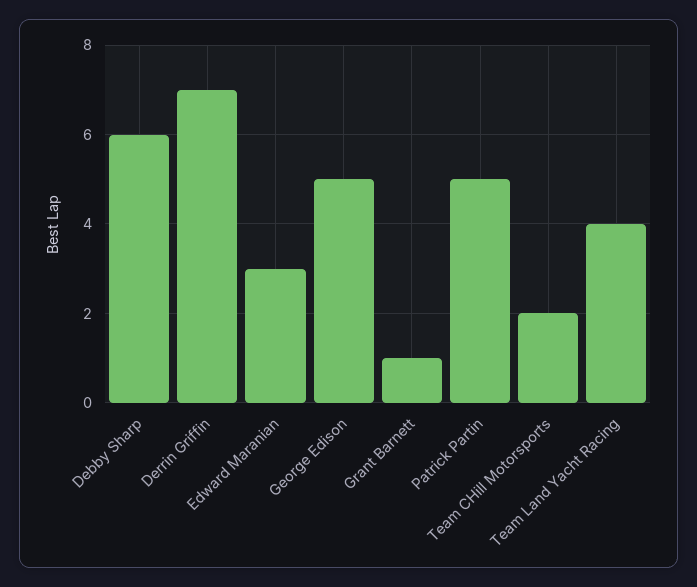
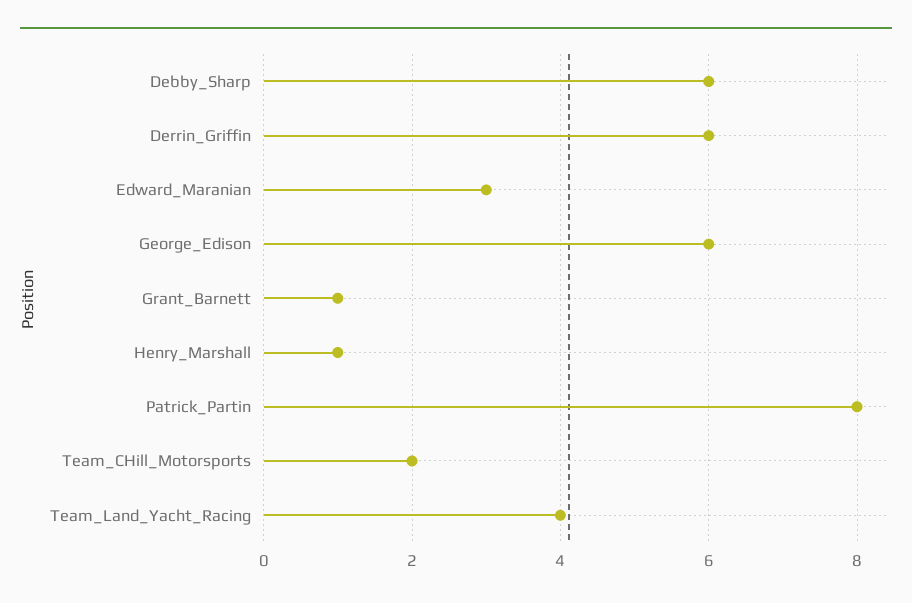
  {
    "Debby Sharp": 6,
-   "Derrin Griffin": 7,
+   "Derrin Griffin": 6,
    "Edward Maranian": 3,
-   "George Edison": 5,
+   "George Edison": 6,
    "Grant Barnett": 1,
-   "Patrick Partin": 5,
+   "Patrick Partin": 8,
    "Team CHill Motorsports": 2,
-   "Team Land Yacht Racing": 4
+   "Team Land Yacht Racing": 4,
+   "Henry_Marshall": 1
  }

